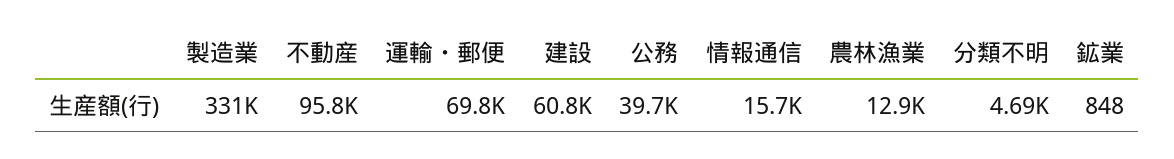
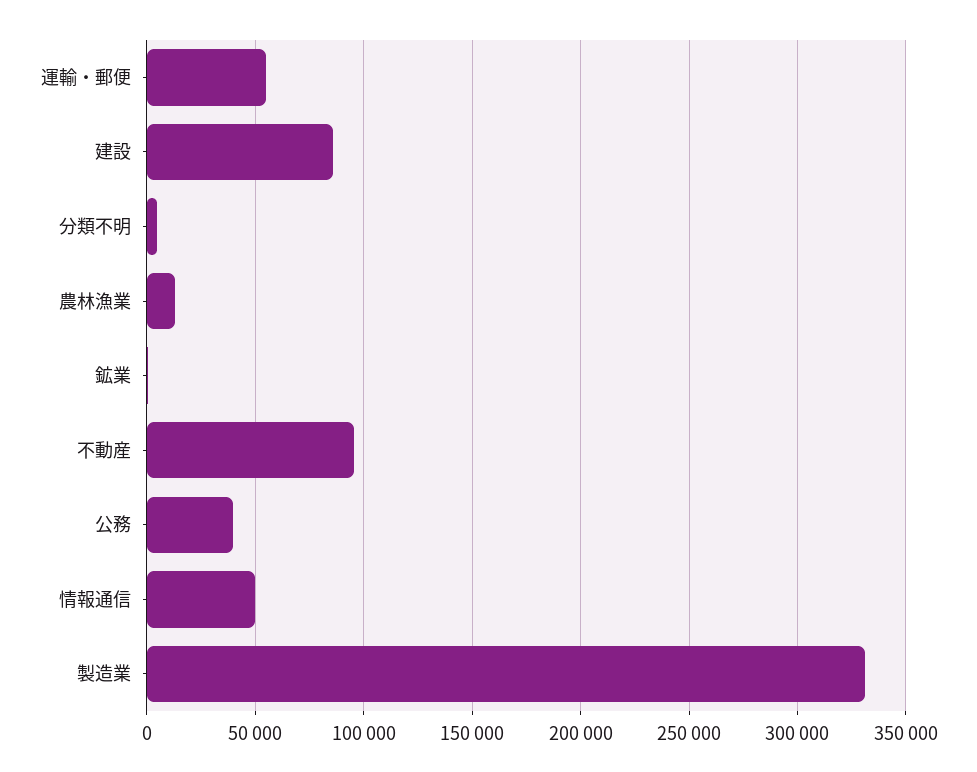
  {
    "製造業": 331000,
    "不動産": 95800,
-   "運輸・郵便": 69800,
+   "運輸・郵便": 55000,
-   "建設": 60800,
+   "建設": 85000,
    "公務": 39700,
-   "情報通信": 15700,
+   "情報通信": 50000,
    "農林漁業": 12900,
    "分類不明": 4690,
    "鉱業": 848
  }

